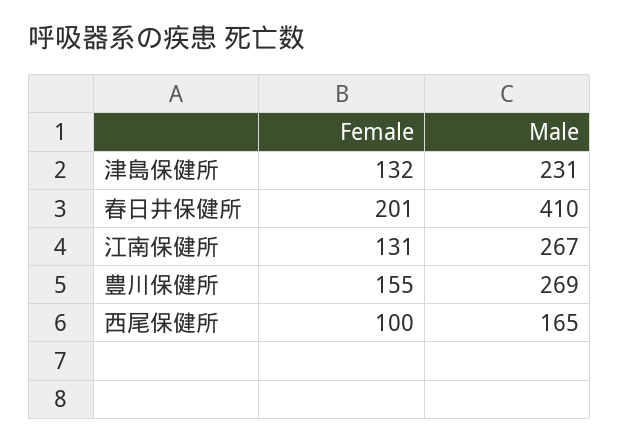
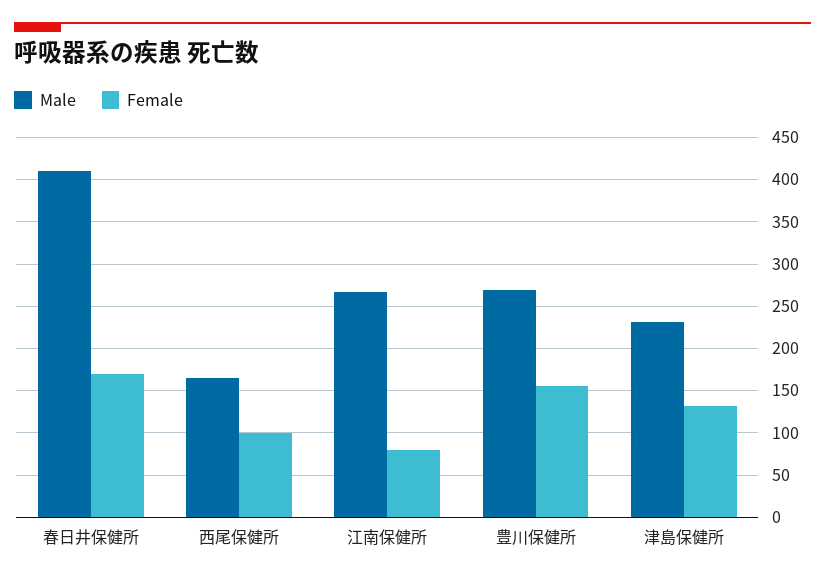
  {
    "Female": {
      "津島保健所": 132,
-     "春日井保健所": 201,
+     "春日井保健所": 170,
-     "江南保健所": 131,
+     "江南保健所": 80,
      "豊川保健所": 155,
      "西尾保健所": 100
    },
    "Male": {
      "津島保健所": 231,
      "春日井保健所": 410,
      "江南保健所": 267,
      "豊川保健所": 269,
      "西尾保健所": 165
    }
  }

